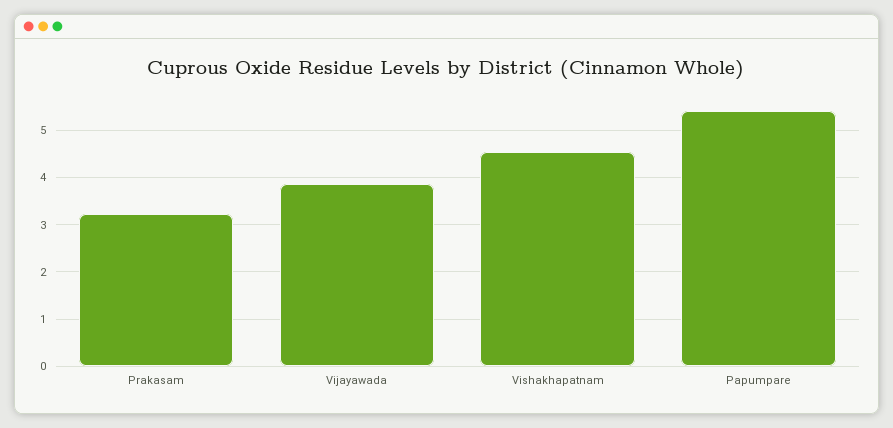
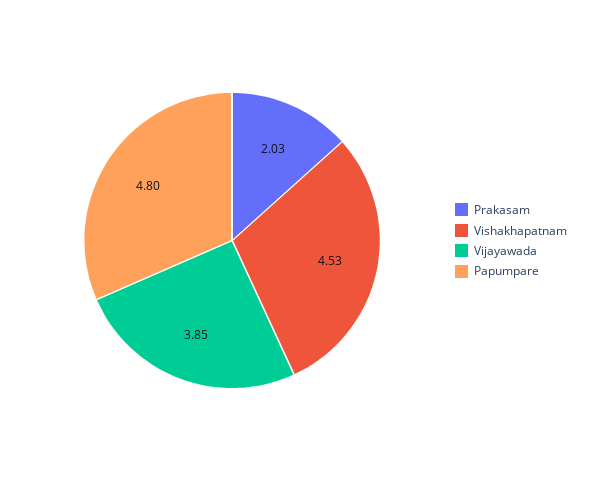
  {
-   "Prakasam": 3.2,
+   "Prakasam": 2.03,
    "Vijayawada": 3.85,
    "Vishakhapatnam": 4.53,
-   "Papumpare": 5.4
+   "Papumpare": 4.8
  }

